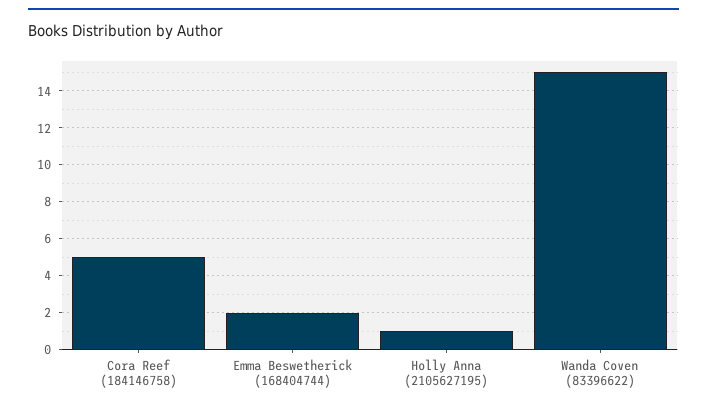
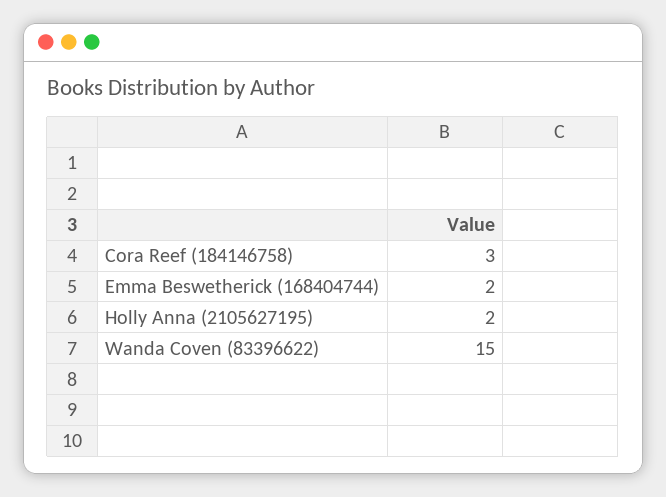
  {
-   "Cora Reef (184146758)": 5,
+   "Cora Reef (184146758)": 3,
    "Emma Beswetherick (168404744)": 2,
-   "Holly Anna (2105627195)": 1,
+   "Holly Anna (2105627195)": 2,
    "Wanda Coven (83396622)": 15
  }

